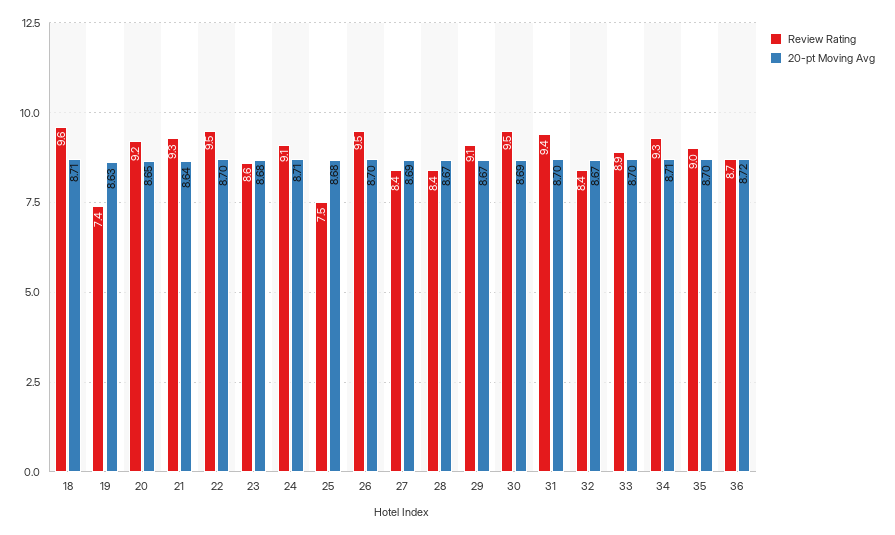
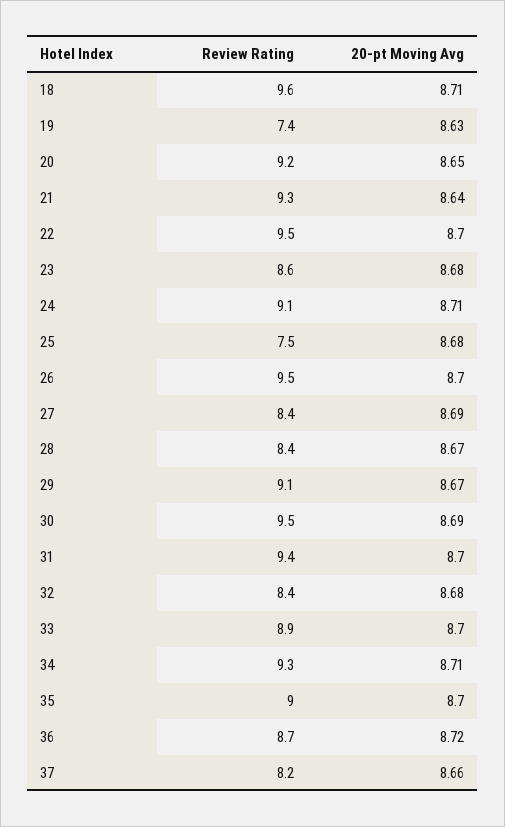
  {
    "Review Rating": {
      "18": 9.6,
      "19": 7.4,
      "20": 9.2,
      "21": 9.3,
      "22": 9.5,
      "23": 8.6,
      "24": 9.1,
      "25": 7.5,
      "26": 9.5,
      "27": 8.4,
      "28": 8.4,
      "29": 9.1,
      "30": 9.5,
      "31": 9.4,
      "32": 8.4,
      "33": 8.9,
      "34": 9.3,
      "35": 9,
-     "36": 8.7
+     "36": 8.7,
+     "37": 8.2
    },
    "20-pt Moving Avg": {
      "18": 8.71,
      "19": 8.63,
      "20": 8.65,
      "21": 8.64,
      "22": 8.7,
      "23": 8.68,
      "24": 8.71,
      "25": 8.68,
      "26": 8.7,
      "27": 8.69,
      "28": 8.67,
      "29": 8.67,
      "30": 8.69,
      "31": 8.7,
-     "32": 8.67,
+     "32": 8.68,
      "33": 8.7,
      "34": 8.71,
      "35": 8.7,
-     "36": 8.72
+     "36": 8.72,
+     "37": 8.66
    }
  }

